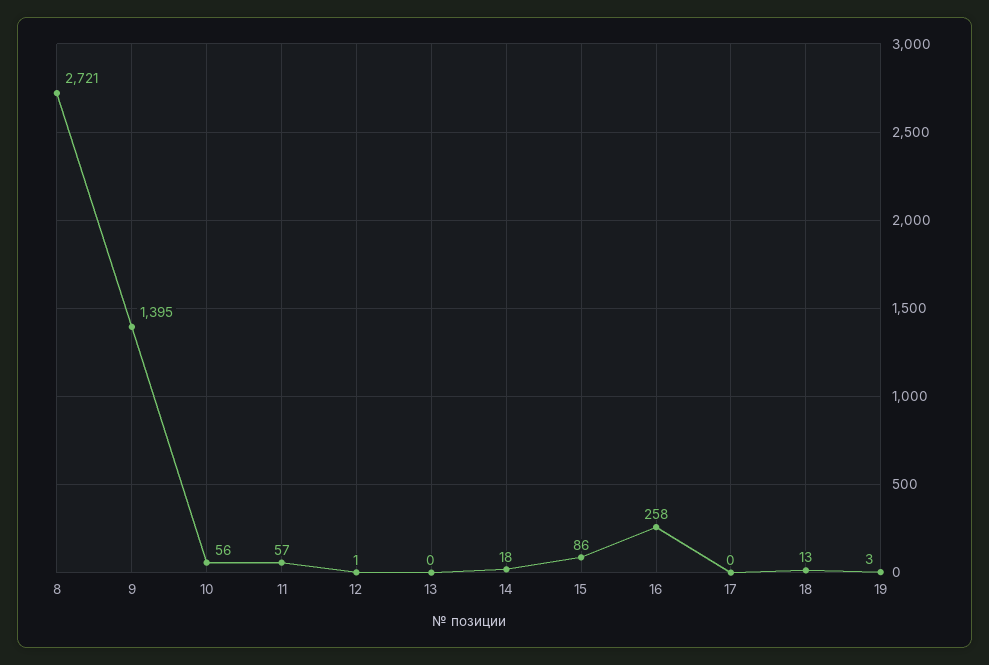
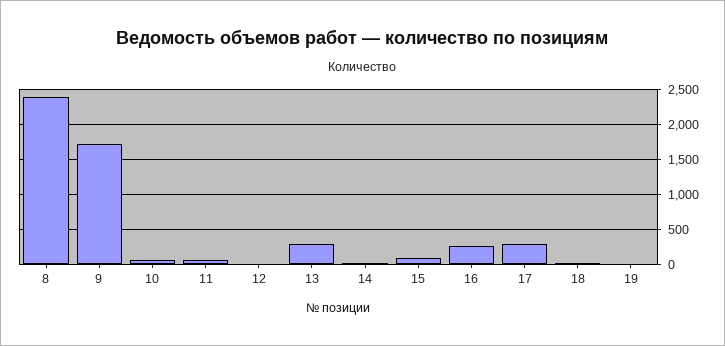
  {
-   "8": 2721,
+   "8": 2400,
-   "9": 1395,
+   "9": 1700,
    "10": 56,
    "11": 57,
    "12": 1,
-   "13": 0,
+   "13": 300,
    "14": 18,
    "15": 86,
    "16": 258,
-   "17": 0,
+   "17": 300,
    "18": 13,
    "19": 3
  }

